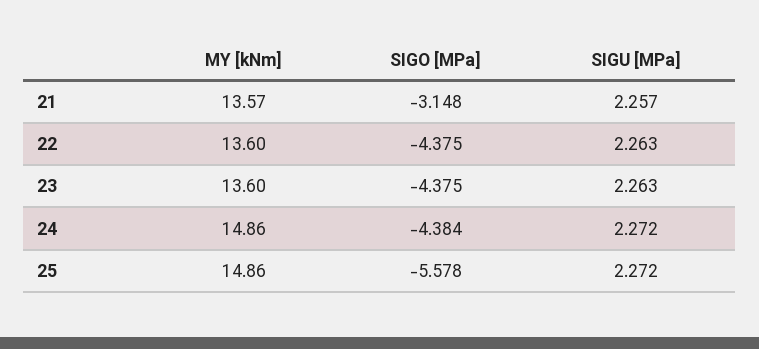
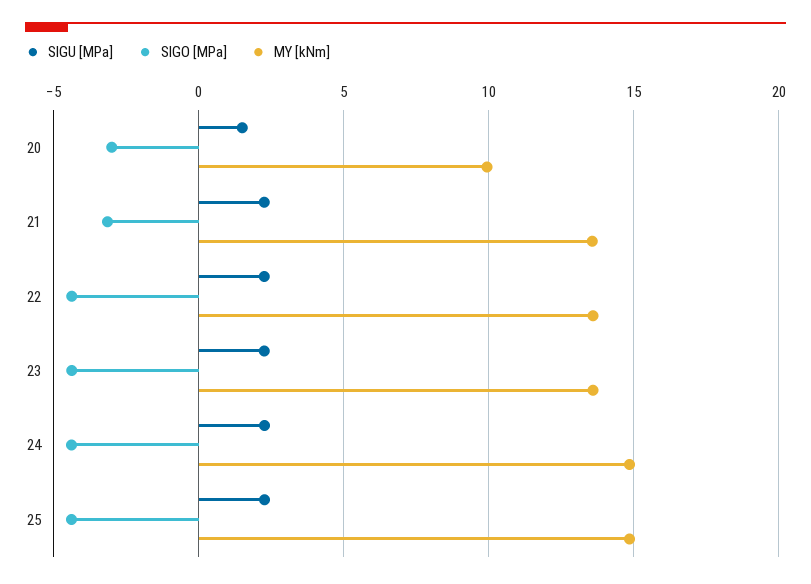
  {
    "MY [kNm]": {
      "21": 13.57,
      "22": 13.6,
      "23": 13.6,
      "24": 14.86,
-     "25": 14.86
+     "25": 14.86,
+     "20": 10
    },
    "SIGO [MPa]": {
      "21": -3.148,
      "22": -4.375,
      "23": -4.375,
      "24": -4.384,
-     "25": -5.578
+     "25": -4.5,
+     "20": -3
    },
    "SIGU [MPa]": {
      "21": 2.257,
      "22": 2.263,
      "23": 2.263,
      "24": 2.272,
-     "25": 2.272
+     "25": 2.272,
+     "20": 1.5
    }
  }

